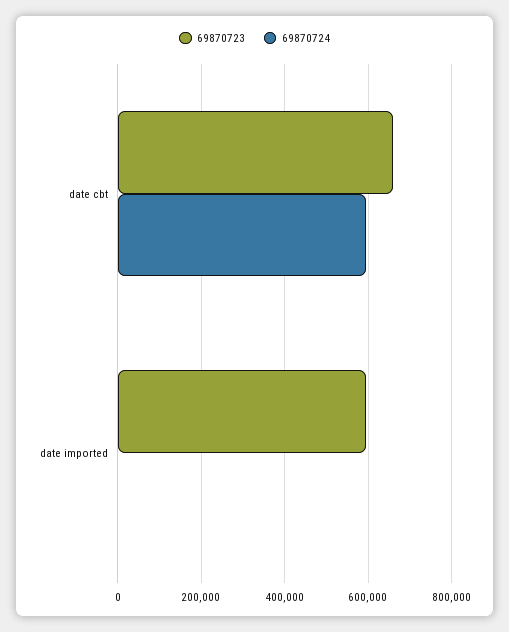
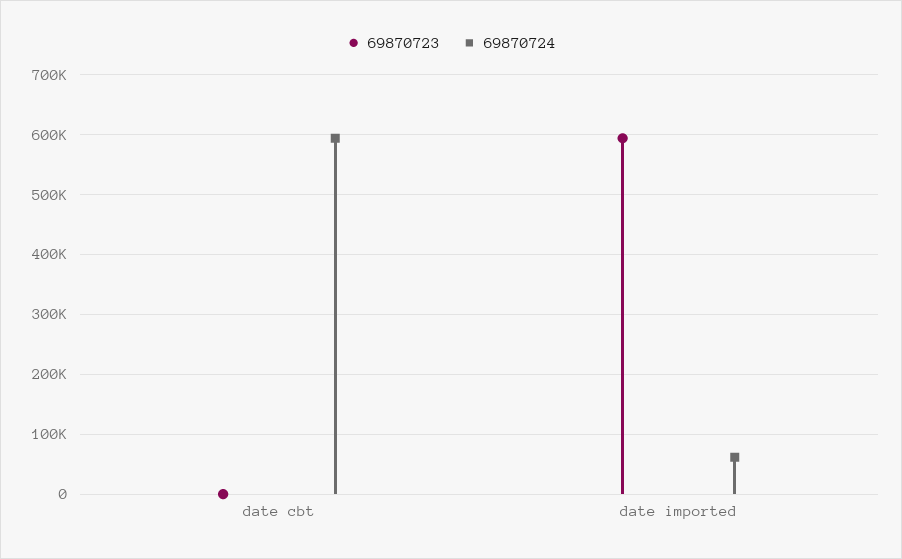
  {
    "69870723": {
-     "date cbt": 660000,
+     "date cbt": 0,
      "date imported": 600000
    },
    "69870724": {
      "date cbt": 600000,
-     "date imported": 0
+     "date imported": 60000
    }
  }

